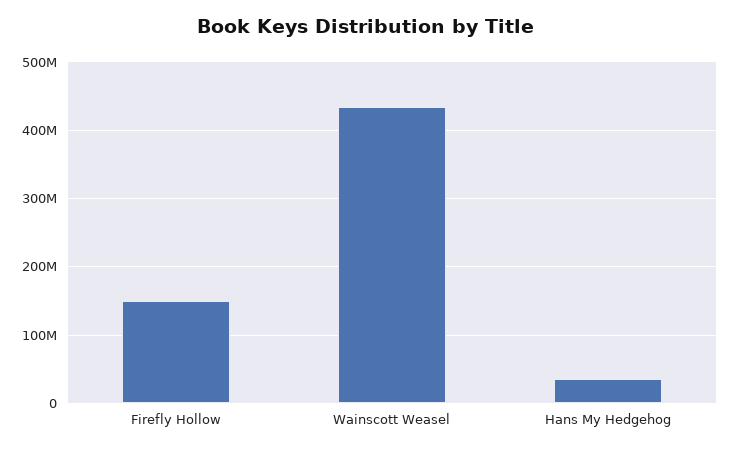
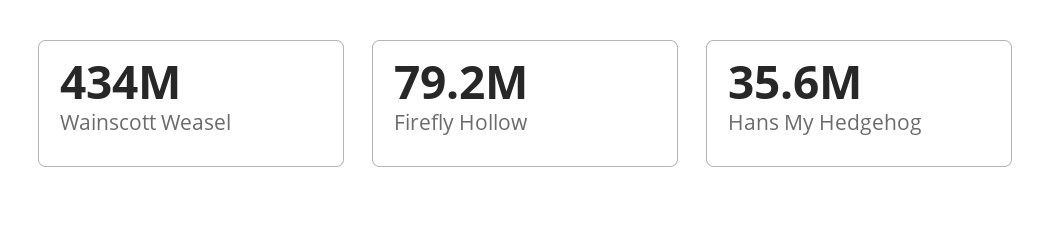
  {
-   "Firefly Hollow": 150000000,
+   "Firefly Hollow": 79200000,
    "Wainscott Weasel": 434000000,
    "Hans My Hedgehog": 35600000
  }

